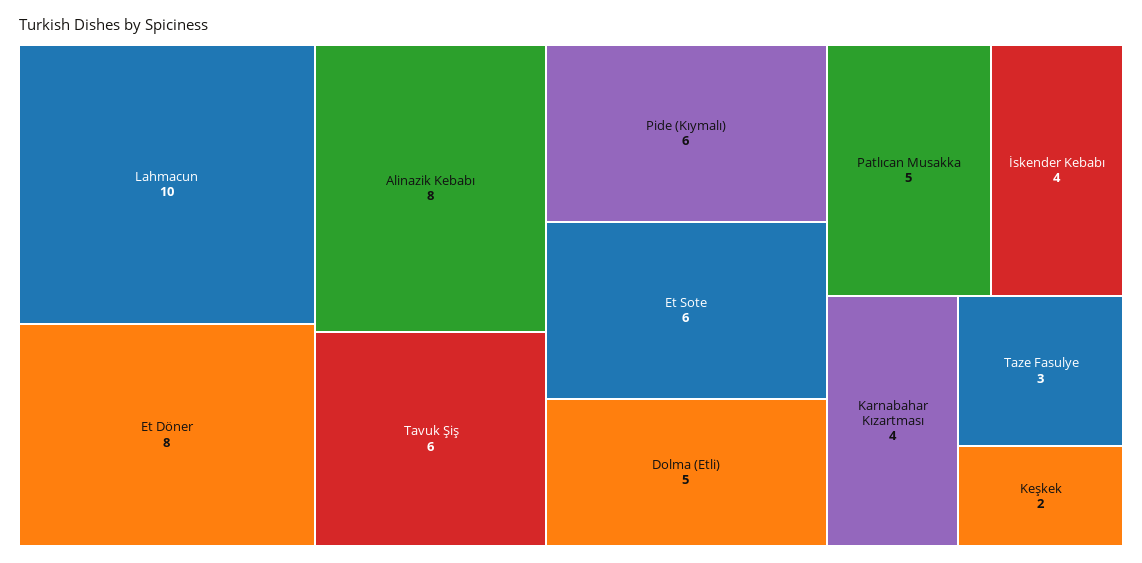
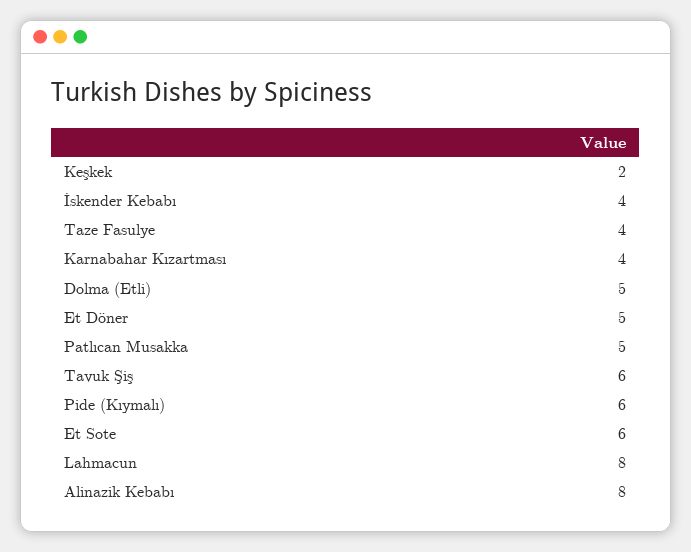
  {
-   "Lahmacun": 10,
+   "Lahmacun": 8,
-   "Et Döner": 8,
+   "Et Döner": 5,
    "Alinazik Kebabı": 8,
    "Tavuk Şiş": 6,
    "Pide (Kıymalı)": 6,
    "Et Sote": 6,
    "Dolma (Etli)": 5,
    "Patlıcan Musakka": 5,
    "İskender Kebabı": 4,
    "Karnabahar Kızartması": 4,
-   "Taze Fasulye": 3,
+   "Taze Fasulye": 4,
    "Keşkek": 2
  }

